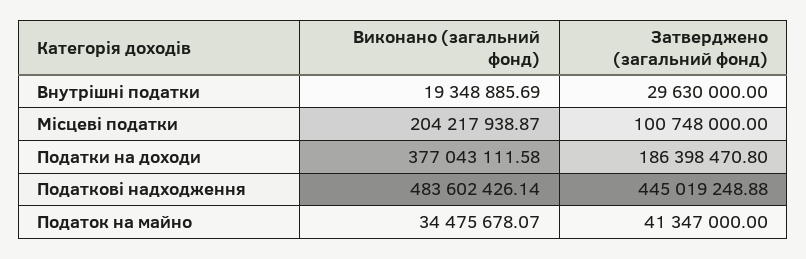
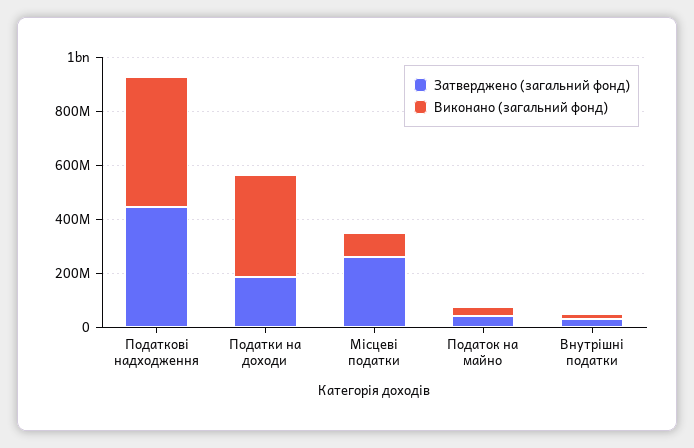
  {
    "Виконано (загальний фонд)": {
      "Внутрішні податки": 19348885.69,
-     "Місцеві податки": 204217938.87,
+     "Місцеві податки": 100000000,
      "Податки на доходи": 377043111.58,
      "Податкові надходження": 483602426.14,
      "Податок на майно": 34475678.07
    },
    "Затверджено (загальний фонд)": {
      "Внутрішні податки": 29630000,
-     "Місцеві податки": 100748000,
+     "Місцеві податки": 250000000,
      "Податки на доходи": 186398470.8,
      "Податкові надходження": 445019248.88,
      "Податок на майно": 41347000
    }
  }

